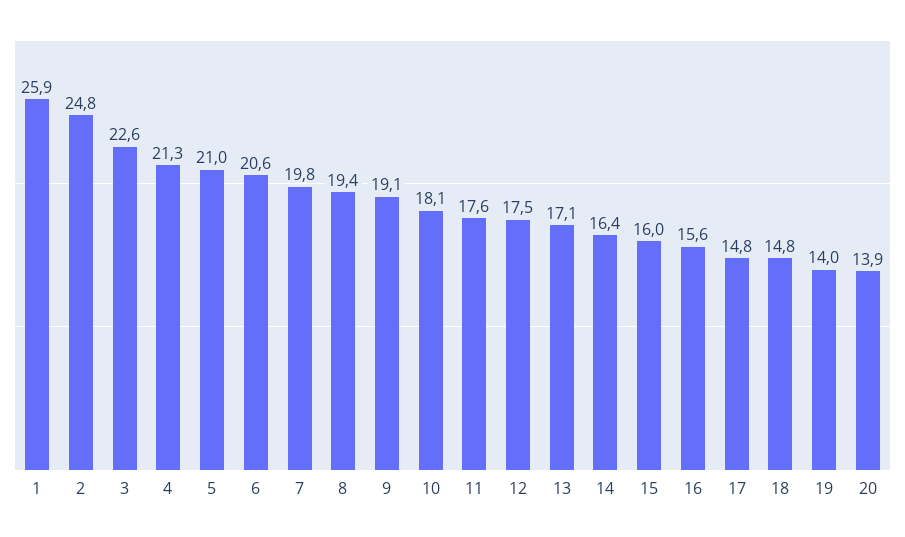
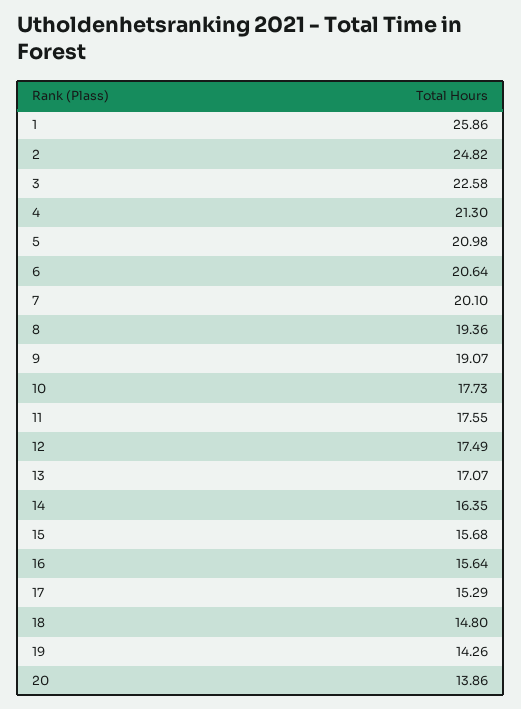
  {
    "1": 25.86,
    "2": 24.82,
    "3": 22.58,
    "4": 21.3,
    "5": 20.98,
    "6": 20.64,
-   "7": 19.8,
+   "7": 20.1,
    "8": 19.36,
    "9": 19.07,
-   "10": 18.1,
+   "10": 17.73,
    "11": 17.55,
    "12": 17.49,
    "13": 17.07,
    "14": 16.35,
-   "15": 16,
+   "15": 15.68,
    "16": 15.64,
-   "17": 14.8,
+   "17": 15.29,
    "18": 14.8,
-   "19": 14,
+   "19": 14.26,
    "20": 13.86
  }

